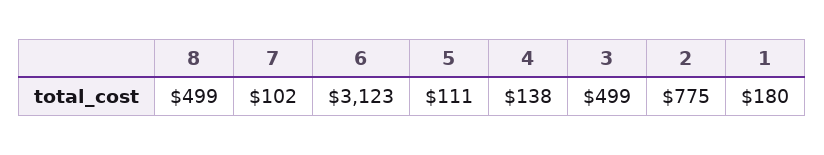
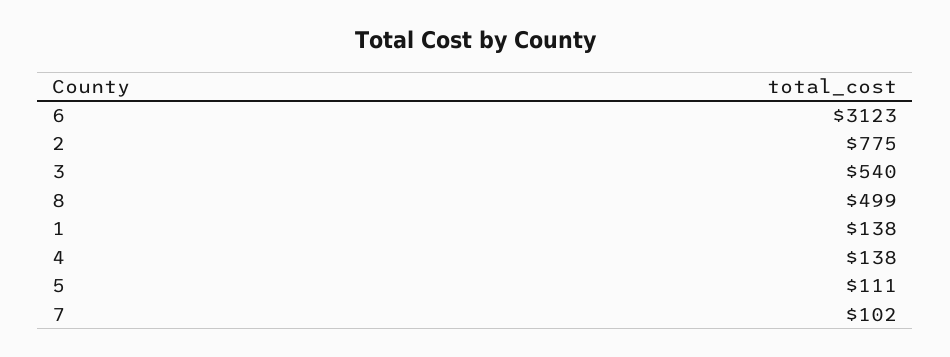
  {
    "8": 499,
    "7": 102,
    "6": 3123,
    "5": 111,
    "4": 138,
-   "3": 499,
+   "3": 540,
    "2": 775,
-   "1": 180
+   "1": 138
  }

